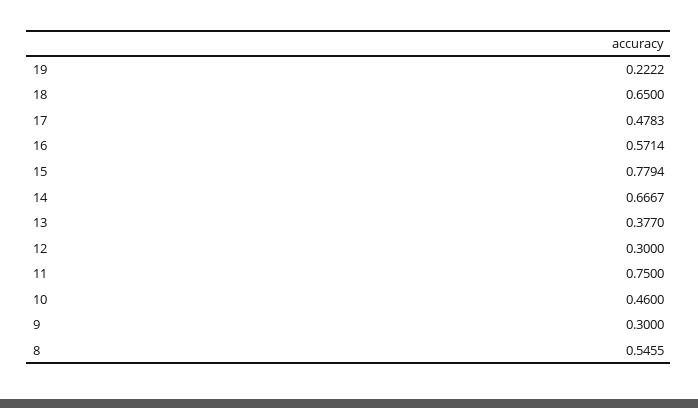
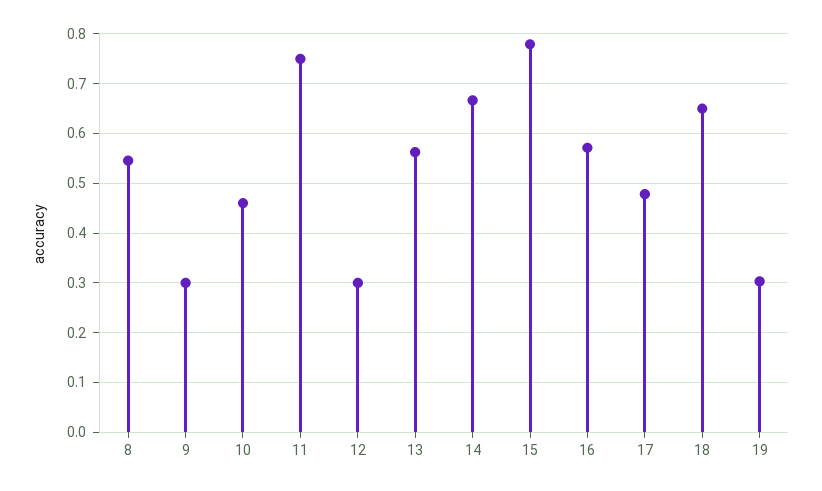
  {
-   "19": 0.2222,
+   "19": 0.3,
    "18": 0.65,
    "17": 0.4783,
    "16": 0.5714,
    "15": 0.7794,
    "14": 0.6667,
-   "13": 0.377,
+   "13": 0.56,
    "12": 0.3,
    "11": 0.75,
    "10": 0.46,
    "9": 0.3,
    "8": 0.5455
  }

